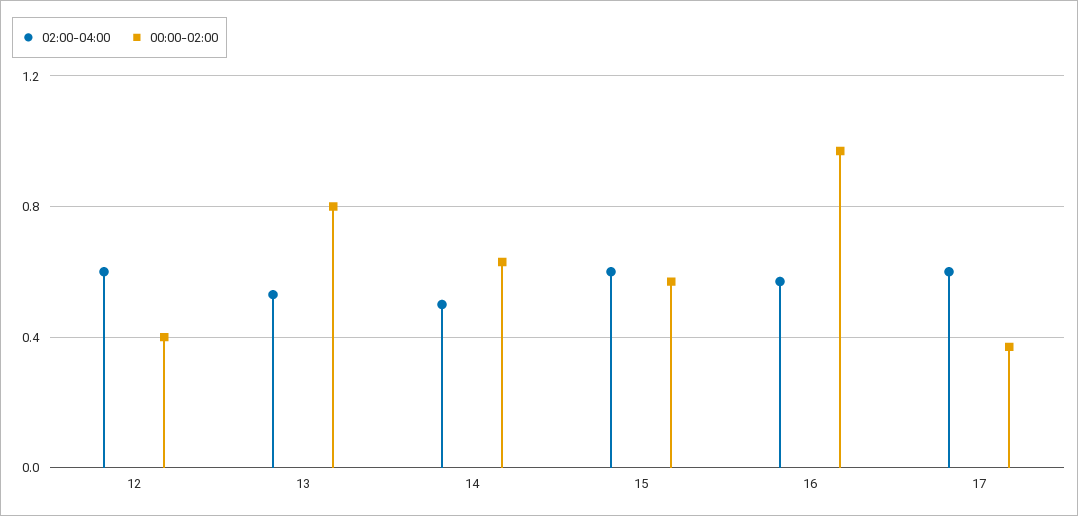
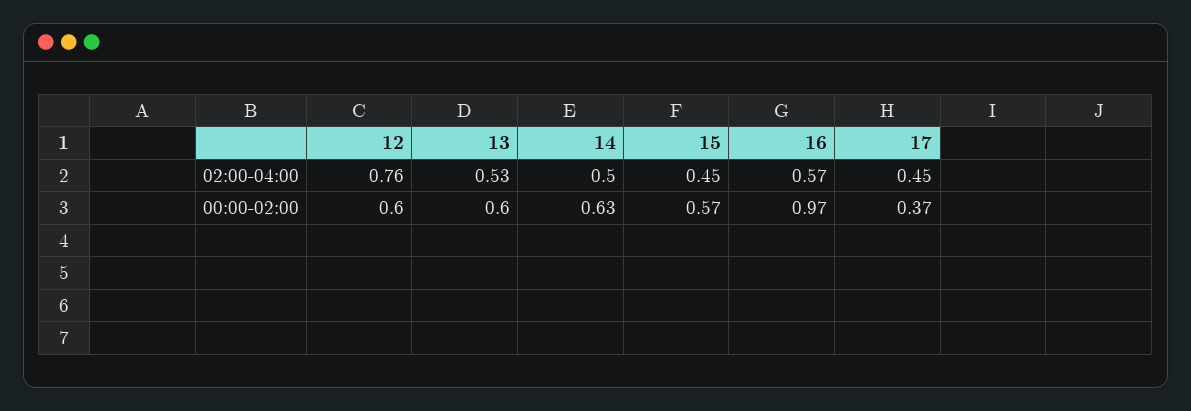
  {
    "02:00-04:00": {
-     "12": 0.6,
+     "12": 0.76,
      "13": 0.53,
      "14": 0.5,
-     "15": 0.6,
+     "15": 0.45,
      "16": 0.57,
-     "17": 0.6
+     "17": 0.45
    },
    "00:00-02:00": {
-     "12": 0.4,
+     "12": 0.6,
-     "13": 0.8,
+     "13": 0.6,
      "14": 0.63,
      "15": 0.57,
      "16": 0.97,
      "17": 0.37
    }
  }

